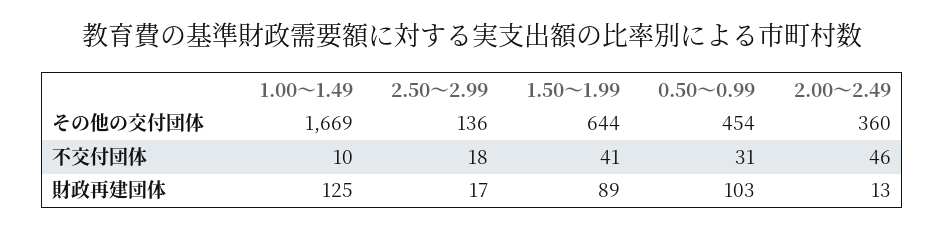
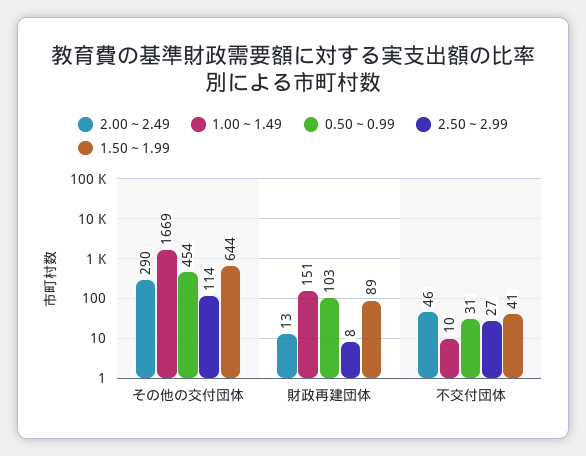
  {
    "1.00～1.49": {
      "その他の交付団体": 1669,
      "不交付団体": 10,
-     "財政再建団体": 125
+     "財政再建団体": 151
    },
    "2.50～2.99": {
-     "その他の交付団体": 136,
+     "その他の交付団体": 114,
-     "不交付団体": 18,
+     "不交付団体": 27,
-     "財政再建団体": 17
+     "財政再建団体": 8
    },
    "1.50～1.99": {
      "その他の交付団体": 644,
      "不交付団体": 41,
      "財政再建団体": 89
    },
    "0.50～0.99": {
      "その他の交付団体": 454,
      "不交付団体": 31,
      "財政再建団体": 103
    },
    "2.00～2.49": {
-     "その他の交付団体": 360,
+     "その他の交付団体": 290,
      "不交付団体": 46,
      "財政再建団体": 13
    }
  }

